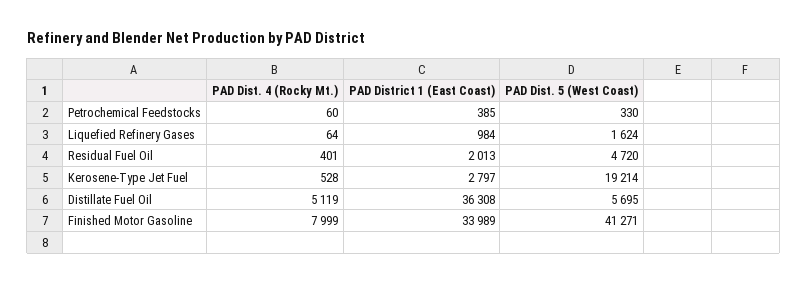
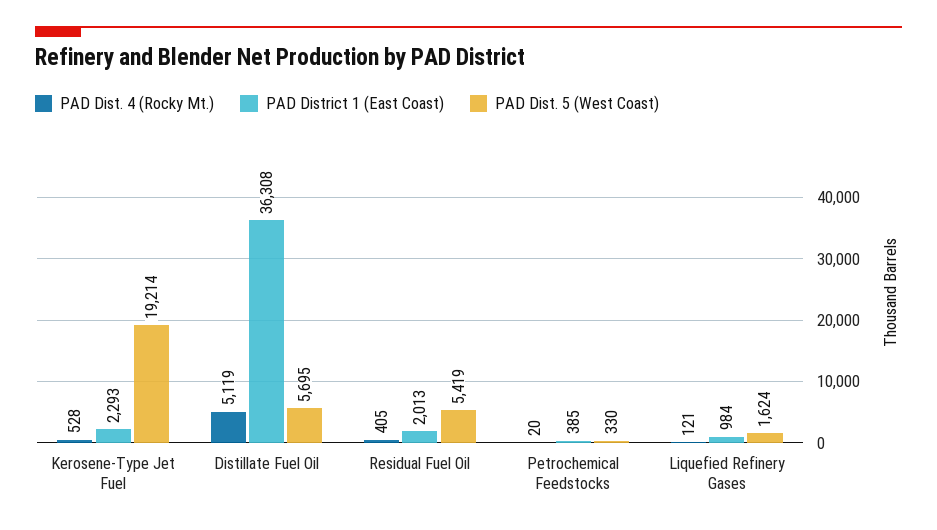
  {
    "PAD Dist. 4 (Rocky Mt.)": {
-     "Petrochemical Feedstocks": 60,
+     "Petrochemical Feedstocks": 20,
-     "Liquefied Refinery Gases": 64,
+     "Liquefied Refinery Gases": 121,
-     "Residual Fuel Oil": 401,
+     "Residual Fuel Oil": 405,
      "Kerosene-Type Jet Fuel": 528,
-     "Distillate Fuel Oil": 5119,
+     "Distillate Fuel Oil": 5119
-     "Finished Motor Gasoline": 7999
    },
    "PAD District 1 (East Coast)": {
      "Petrochemical Feedstocks": 385,
      "Liquefied Refinery Gases": 984,
      "Residual Fuel Oil": 2013,
-     "Kerosene-Type Jet Fuel": 2797,
+     "Kerosene-Type Jet Fuel": 2293,
-     "Distillate Fuel Oil": 36308,
+     "Distillate Fuel Oil": 36308
-     "Finished Motor Gasoline": 33989
    },
    "PAD Dist. 5 (West Coast)": {
      "Petrochemical Feedstocks": 330,
      "Liquefied Refinery Gases": 1624,
-     "Residual Fuel Oil": 4720,
+     "Residual Fuel Oil": 5419,
      "Kerosene-Type Jet Fuel": 19214,
-     "Distillate Fuel Oil": 5695,
+     "Distillate Fuel Oil": 5695
-     "Finished Motor Gasoline": 41271
    }
  }

